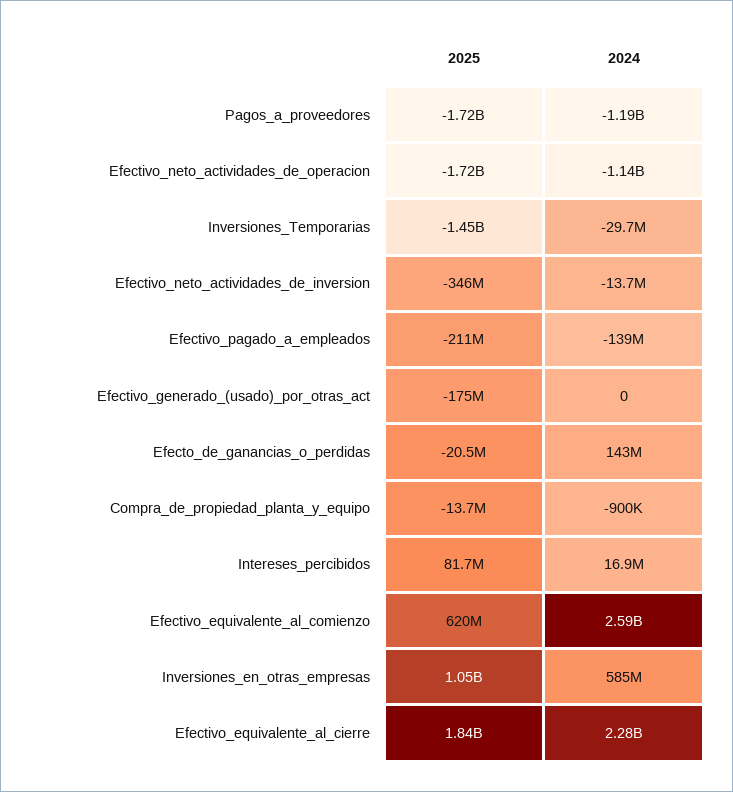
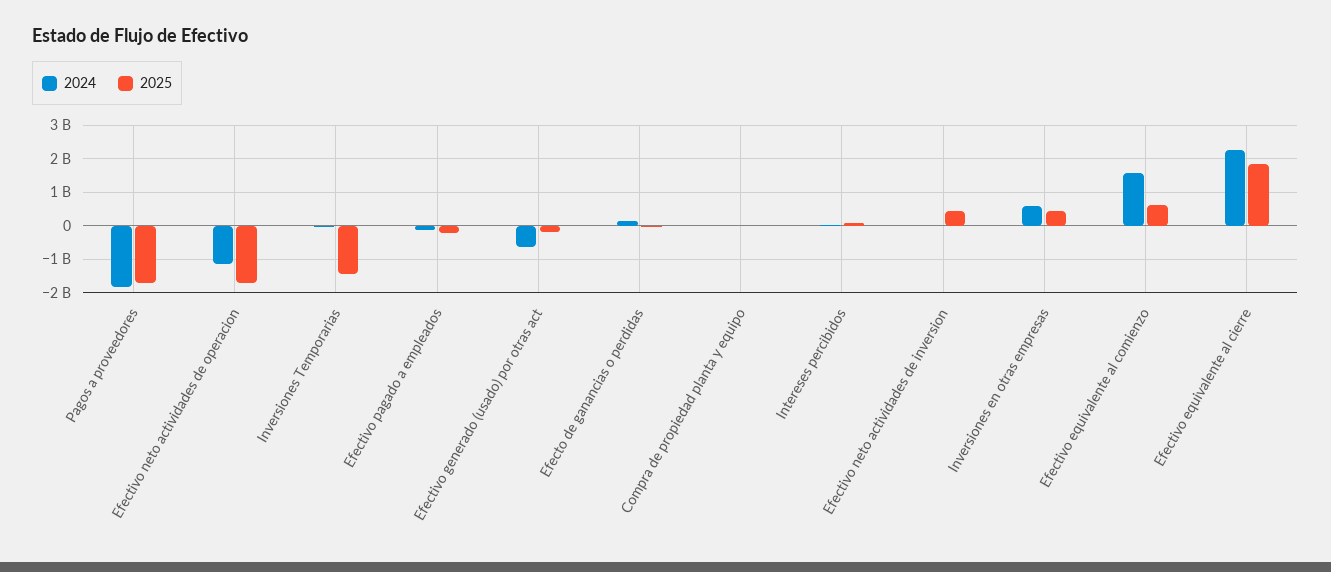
  {
    "2025": {
      "Pagos_a_proveedores": -1720000000,
      "Efectivo_neto_actividades_de_operacion": -1720000000,
      "Inversiones_Temporarias": -1450000000,
-     "Efectivo_neto_actividades_de_inversion": -346000000,
+     "Efectivo_neto_actividades_de_inversion": 400000000,
      "Efectivo_pagado_a_empleados": -211000000,
      "Efectivo_generado_(usado)_por_otras_act": -175000000,
      "Efecto_de_ganancias_o_perdidas": -20500000,
      "Compra_de_propiedad_planta_y_equipo": -13700000,
      "Intereses_percibidos": 81700000,
      "Efectivo_equivalente_al_comienzo": 620000000,
-     "Inversiones_en_otras_empresas": 1050000000,
+     "Inversiones_en_otras_empresas": 400000000,
      "Efectivo_equivalente_al_cierre": 1840000000
    },
    "2024": {
-     "Pagos_a_proveedores": -1190000000,
+     "Pagos_a_proveedores": -1800000000,
      "Efectivo_neto_actividades_de_operacion": -1140000000,
      "Inversiones_Temporarias": -29700000,
      "Efectivo_neto_actividades_de_inversion": -13700000,
      "Efectivo_pagado_a_empleados": -139000000,
-     "Efectivo_generado_(usado)_por_otras_act": 0,
+     "Efectivo_generado_(usado)_por_otras_act": -600000000,
      "Efecto_de_ganancias_o_perdidas": 143000000,
      "Compra_de_propiedad_planta_y_equipo": -900000,
      "Intereses_percibidos": 16900000,
-     "Efectivo_equivalente_al_comienzo": 2590000000,
+     "Efectivo_equivalente_al_comienzo": 1600000000,
      "Inversiones_en_otras_empresas": 585000000,
      "Efectivo_equivalente_al_cierre": 2280000000
    }
  }

